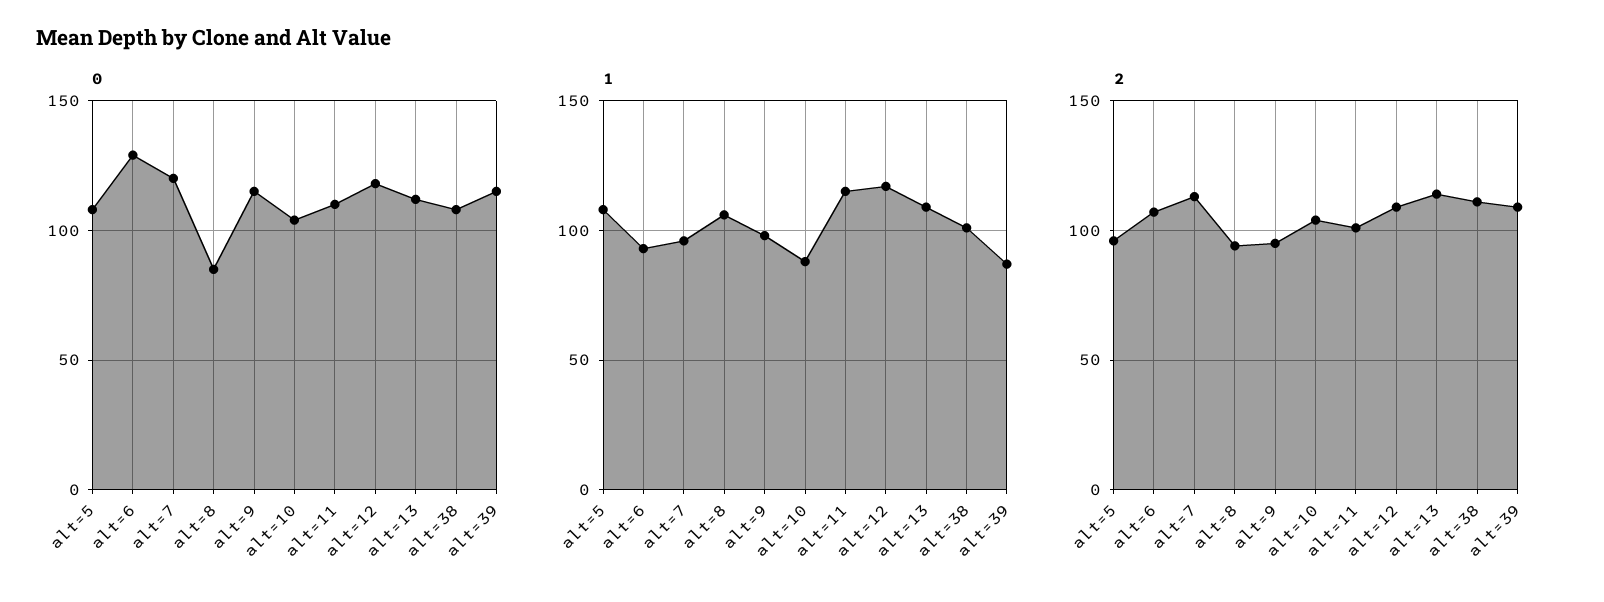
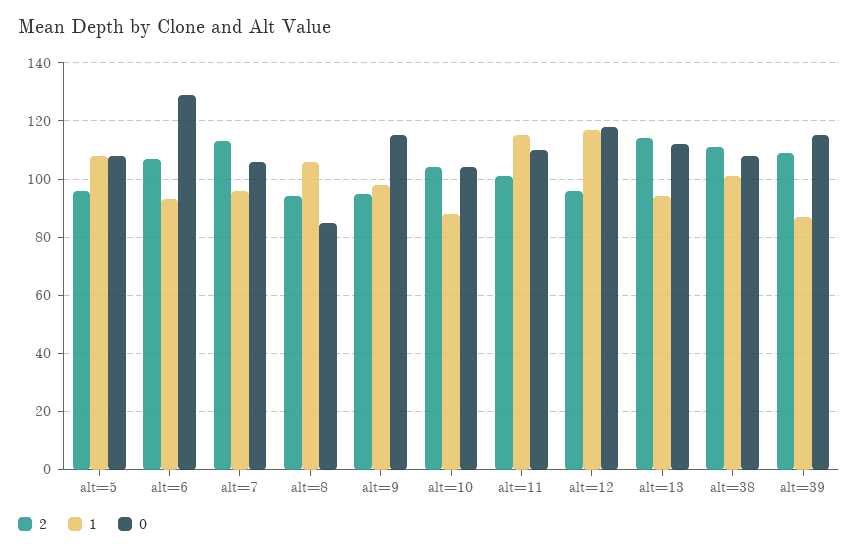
  {
    "0": {
      "alt=5": 110,
      "alt=6": 130,
-     "alt=7": 120,
+     "alt=7": 105,
      "alt=8": 85,
      "alt=9": 115,
      "alt=10": 105,
      "alt=11": 110,
      "alt=12": 120,
      "alt=13": 110,
      "alt=38": 110,
      "alt=39": 115
    },
    "1": {
      "alt=5": 110,
      "alt=6": 95,
      "alt=7": 95,
      "alt=8": 105,
      "alt=9": 100,
      "alt=10": 90,
      "alt=11": 115,
      "alt=12": 115,
-     "alt=13": 110,
+     "alt=13": 95,
      "alt=38": 100,
      "alt=39": 85
    },
    "2": {
      "alt=5": 95,
      "alt=6": 105,
      "alt=7": 115,
      "alt=8": 95,
      "alt=9": 95,
      "alt=10": 105,
      "alt=11": 100,
-     "alt=12": 110,
+     "alt=12": 95,
      "alt=13": 115,
      "alt=38": 110,
      "alt=39": 110
    }
  }

